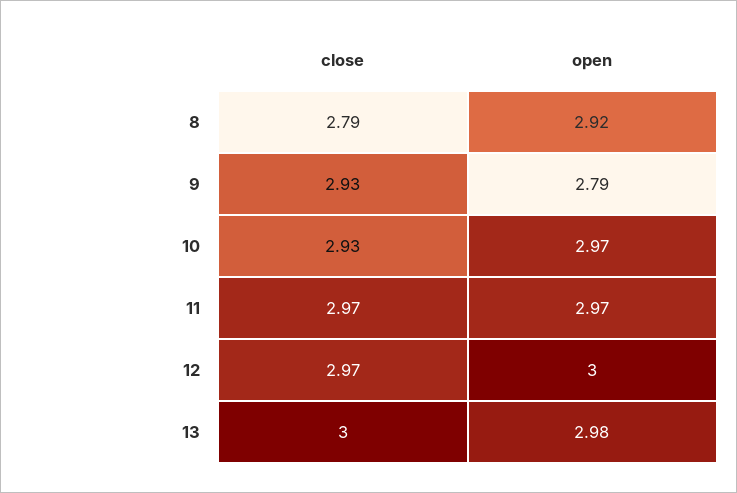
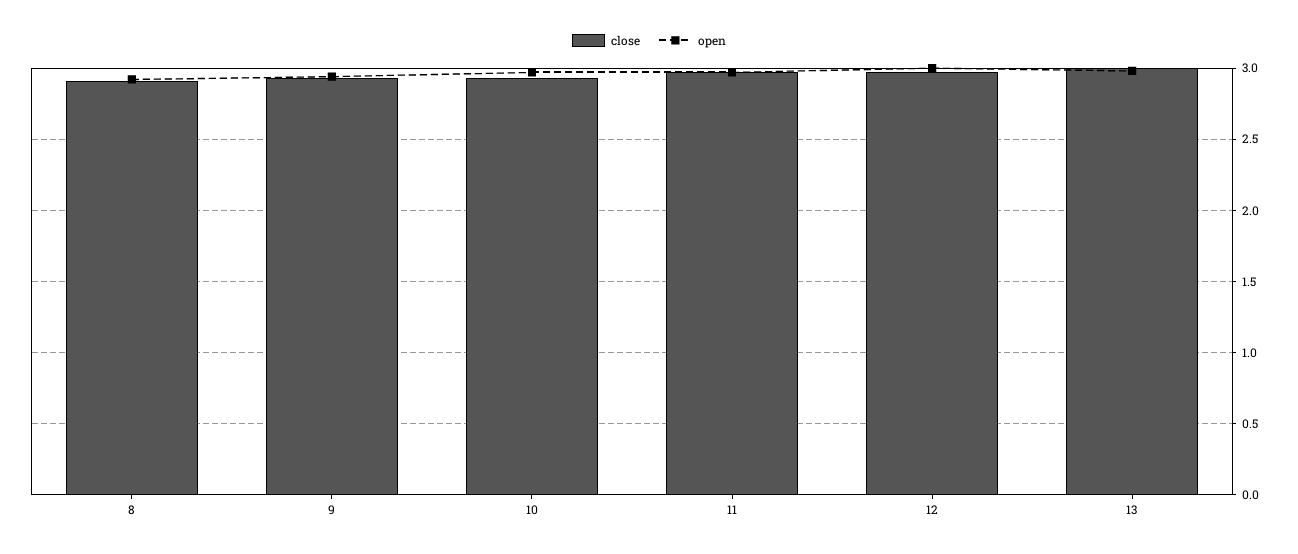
  {
    "close": {
-     "8": 2.79,
+     "8": 2.9,
      "9": 2.93,
      "10": 2.93,
      "11": 2.97,
      "12": 2.97,
      "13": 3
    },
    "open": {
      "8": 2.92,
-     "9": 2.79,
+     "9": 2.95,
      "10": 2.97,
      "11": 2.97,
      "12": 3,
      "13": 2.98
    }
  }

